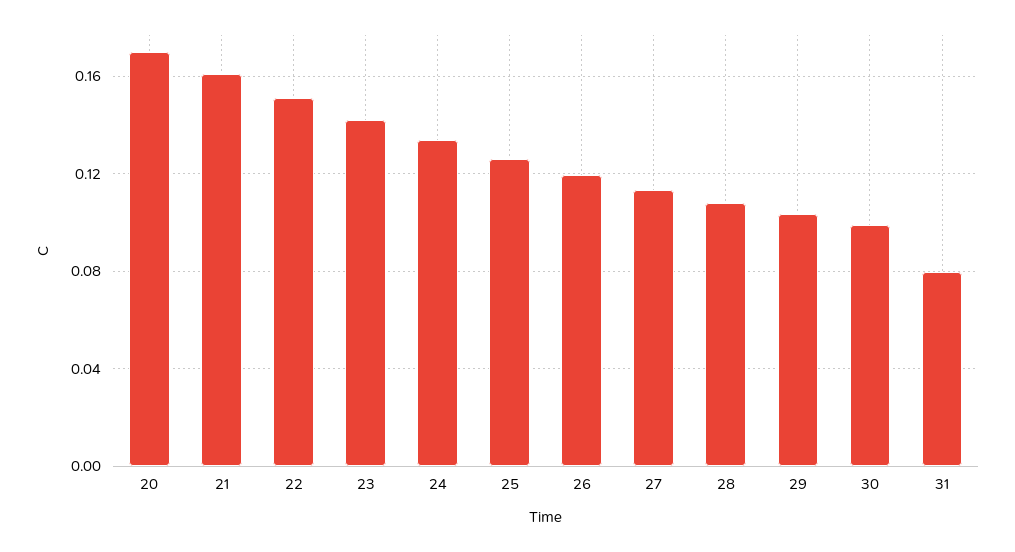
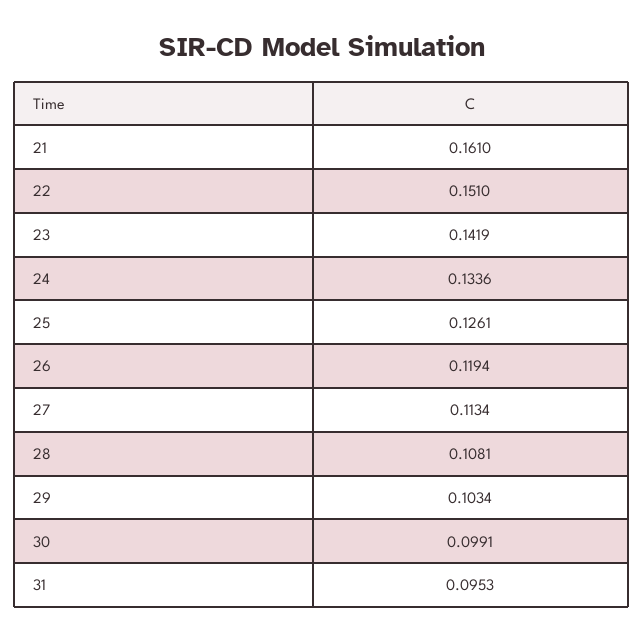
  {
-   "20": 0.17,
    "21": 0.161,
    "22": 0.151,
    "23": 0.1419,
    "24": 0.1336,
    "25": 0.1261,
    "26": 0.1194,
    "27": 0.1134,
    "28": 0.1081,
    "29": 0.1034,
    "30": 0.0991,
-   "31": 0.08
+   "31": 0.0953
  }

